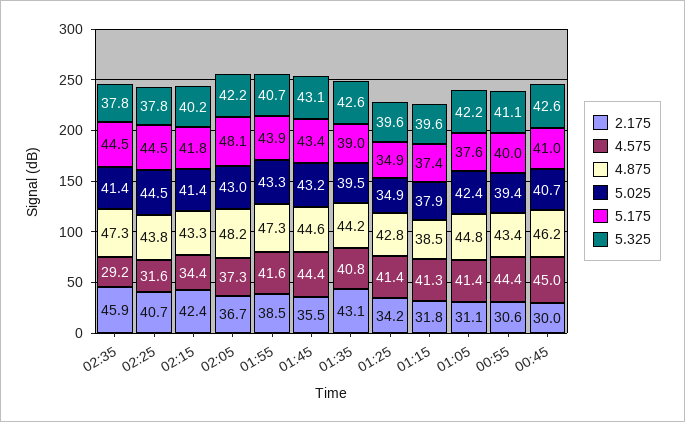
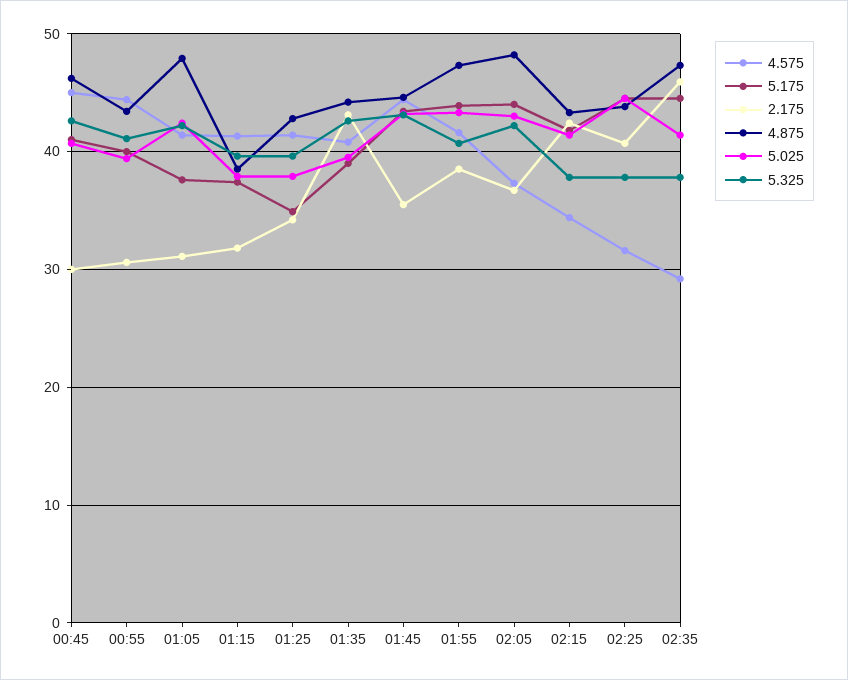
  {
    "2.175": {
      "02:35": 45.9,
      "02:25": 40.7,
      "02:15": 42.4,
      "02:05": 36.7,
      "01:55": 38.5,
      "01:45": 35.5,
      "01:35": 43.1,
      "01:25": 34.2,
      "01:15": 31.8,
      "01:05": 31.1,
      "00:55": 30.6,
      "00:45": 30
    },
    "4.575": {
      "02:35": 29.2,
      "02:25": 31.6,
      "02:15": 34.4,
      "02:05": 37.3,
      "01:55": 41.6,
      "01:45": 44.4,
      "01:35": 40.8,
      "01:25": 41.4,
      "01:15": 41.3,
      "01:05": 41.4,
      "00:55": 44.4,
      "00:45": 45
    },
    "4.875": {
      "02:35": 47.3,
      "02:25": 43.8,
      "02:15": 43.3,
      "02:05": 48.2,
      "01:55": 47.3,
      "01:45": 44.6,
      "01:35": 44.2,
      "01:25": 42.8,
      "01:15": 38.5,
-     "01:05": 44.8,
+     "01:05": 48,
      "00:55": 43.4,
      "00:45": 46.2
    },
    "5.025": {
      "02:35": 41.4,
      "02:25": 44.5,
      "02:15": 41.4,
      "02:05": 43,
      "01:55": 43.3,
      "01:45": 43.2,
      "01:35": 39.5,
-     "01:25": 34.9,
+     "01:25": 38,
      "01:15": 37.9,
      "01:05": 42.4,
      "00:55": 39.4,
      "00:45": 40.7
    },
    "5.175": {
      "02:35": 44.5,
      "02:25": 44.5,
      "02:15": 41.8,
-     "02:05": 48.1,
+     "02:05": 44,
      "01:55": 43.9,
      "01:45": 43.4,
      "01:35": 39,
      "01:25": 34.9,
      "01:15": 37.4,
      "01:05": 37.6,
      "00:55": 40,
      "00:45": 41
    },
    "5.325": {
      "02:35": 37.8,
      "02:25": 37.8,
-     "02:15": 40.2,
+     "02:15": 38,
      "02:05": 42.2,
      "01:55": 40.7,
      "01:45": 43.1,
      "01:35": 42.6,
      "01:25": 39.6,
      "01:15": 39.6,
      "01:05": 42.2,
      "00:55": 41.1,
      "00:45": 42.6
    }
  }

